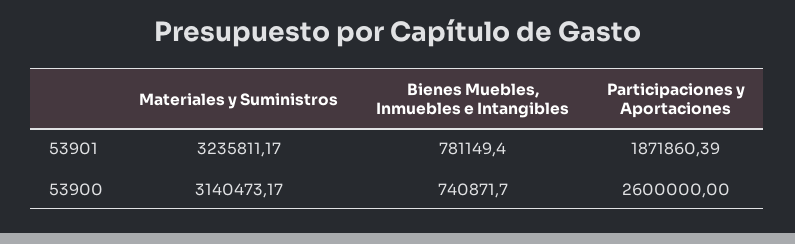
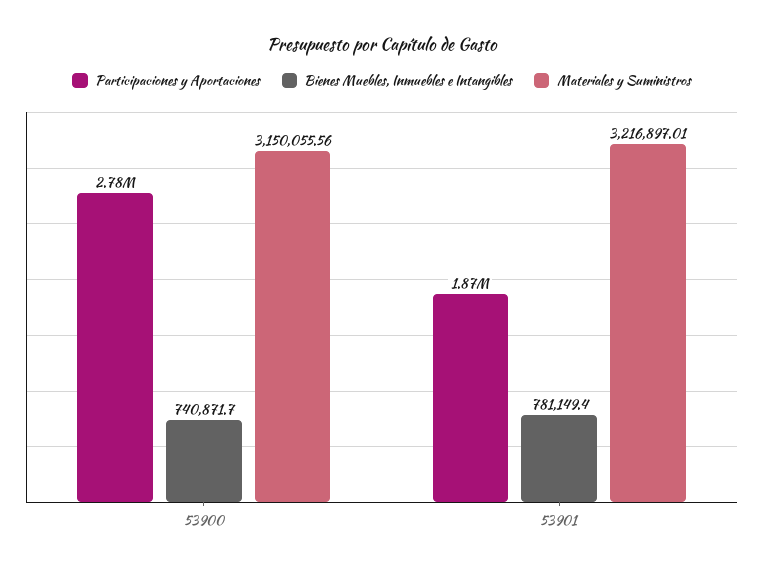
  {
    "Materiales y Suministros": {
-     "53901": 3235811.17,
+     "53901": 3216897.01,
-     "53900": 3140473.17
+     "53900": 3150055.56
    },
    "Bienes Muebles, Inmuebles e Intangibles": {
      "53901": 781149.4,
      "53900": 740871.7
    },
    "Participaciones y Aportaciones": {
      "53901": 1871860.39,
-     "53900": 2600000
+     "53900": 2780000
    }
  }

